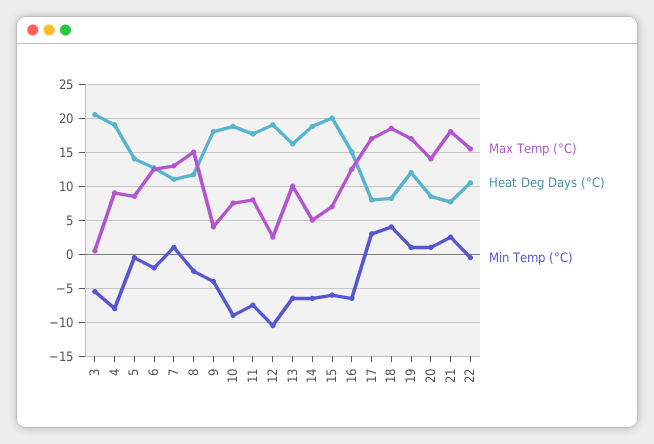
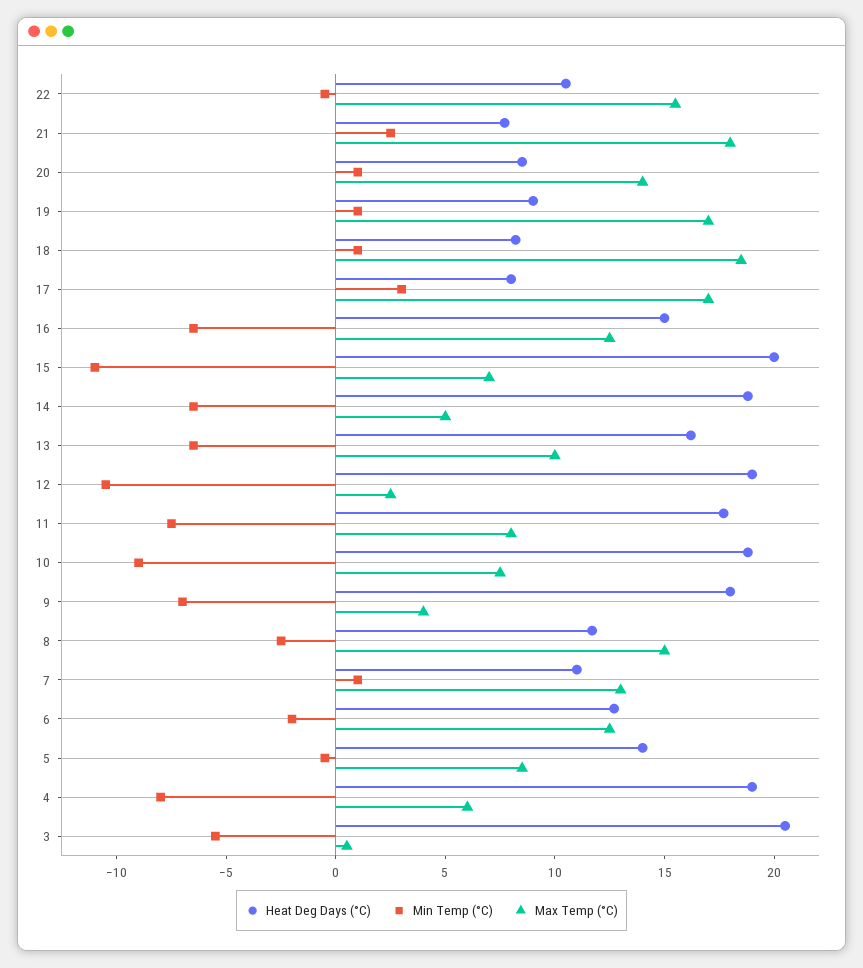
  {
    "Max Temp (°C)": {
      "3": 1,
-     "4": 9,
+     "4": 6,
      "5": 9,
      "6": 13,
      "7": 13,
      "8": 15,
      "9": 4,
      "10": 8,
      "11": 8,
      "12": 3,
      "13": 10,
      "14": 5,
      "15": 7,
      "16": 13,
      "17": 17,
      "18": 19,
      "19": 17,
      "20": 14,
      "21": 18,
      "22": 16
    },
    "Heat Deg Days (°C)": {
      "3": 21,
      "4": 19,
      "5": 14,
      "6": 13,
      "7": 11,
      "8": 12,
      "9": 18,
      "10": 19,
      "11": 18,
      "12": 19,
      "13": 16,
      "14": 19,
      "15": 20,
      "16": 15,
      "17": 8,
      "18": 8,
-     "19": 12,
+     "19": 9,
      "20": 9,
      "21": 8,
      "22": 11
    },
    "Min Temp (°C)": {
      "3": -6,
      "4": -8,
      "5": -1,
      "6": -2,
      "7": 1,
      "8": -3,
-     "9": -4,
+     "9": -7,
      "10": -9,
      "11": -8,
      "12": -11,
      "13": -7,
      "14": -7,
-     "15": -6,
+     "15": -11,
      "16": -7,
      "17": 3,
-     "18": 4,
+     "18": 1,
      "19": 1,
      "20": 1,
      "21": 3,
      "22": -1
    }
  }

